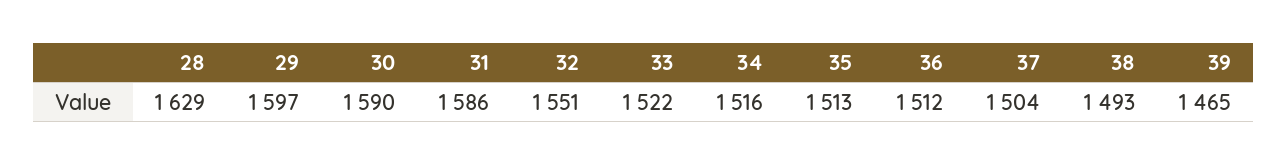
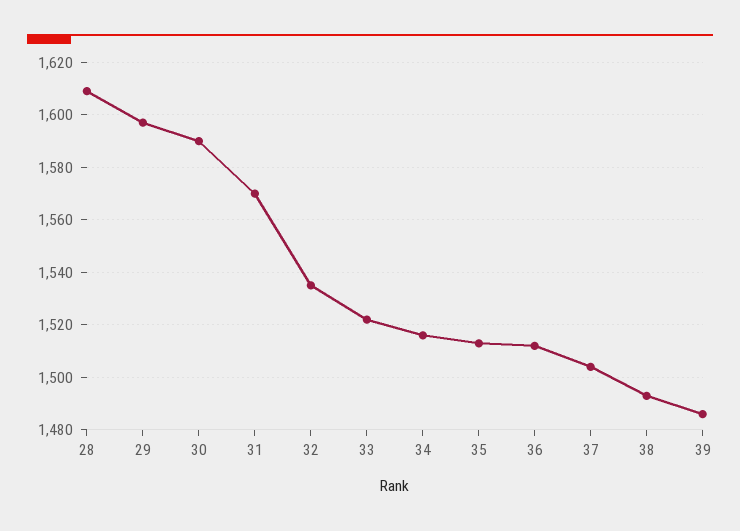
  {
-   "28": 1629,
+   "28": 1610,
    "29": 1597,
    "30": 1590,
-   "31": 1586,
+   "31": 1570,
-   "32": 1551,
+   "32": 1535,
    "33": 1522,
    "34": 1516,
    "35": 1513,
    "36": 1512,
    "37": 1504,
    "38": 1493,
-   "39": 1465
+   "39": 1485
  }

